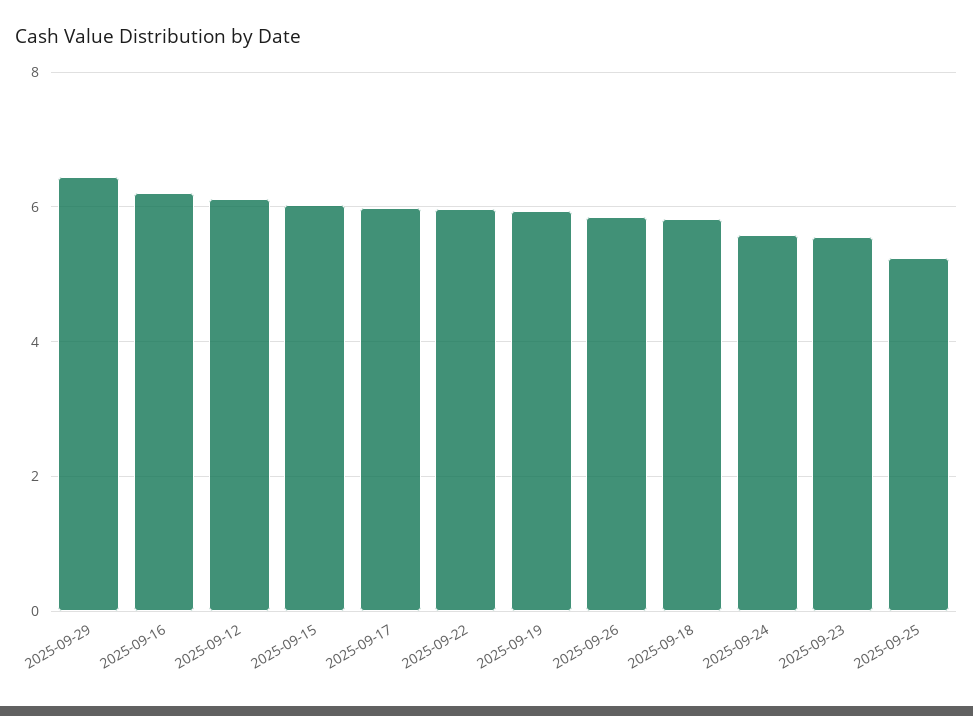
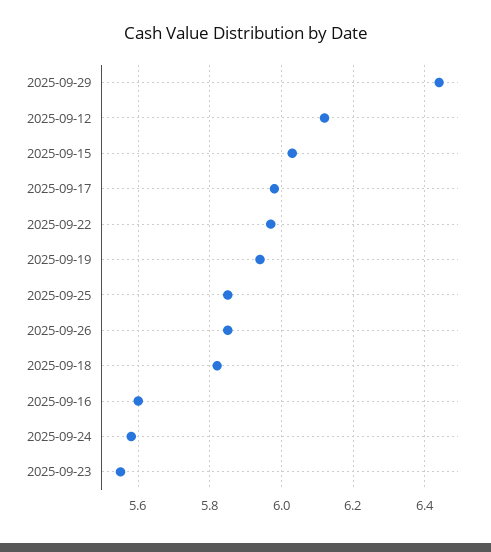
  {
    "2025-09-29": 6.45,
-   "2025-09-16": 6.2,
+   "2025-09-16": 5.6,
    "2025-09-12": 6.1,
    "2025-09-15": 6.05,
    "2025-09-17": 6,
    "2025-09-22": 5.95,
    "2025-09-19": 5.95,
    "2025-09-26": 5.85,
    "2025-09-18": 5.8,
    "2025-09-24": 5.6,
    "2025-09-23": 5.55,
-   "2025-09-25": 5.2
+   "2025-09-25": 5.85
  }

